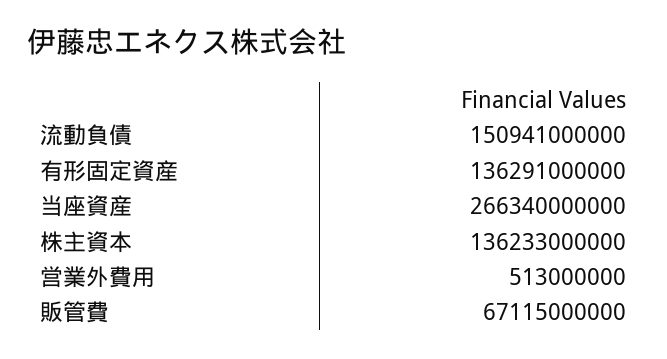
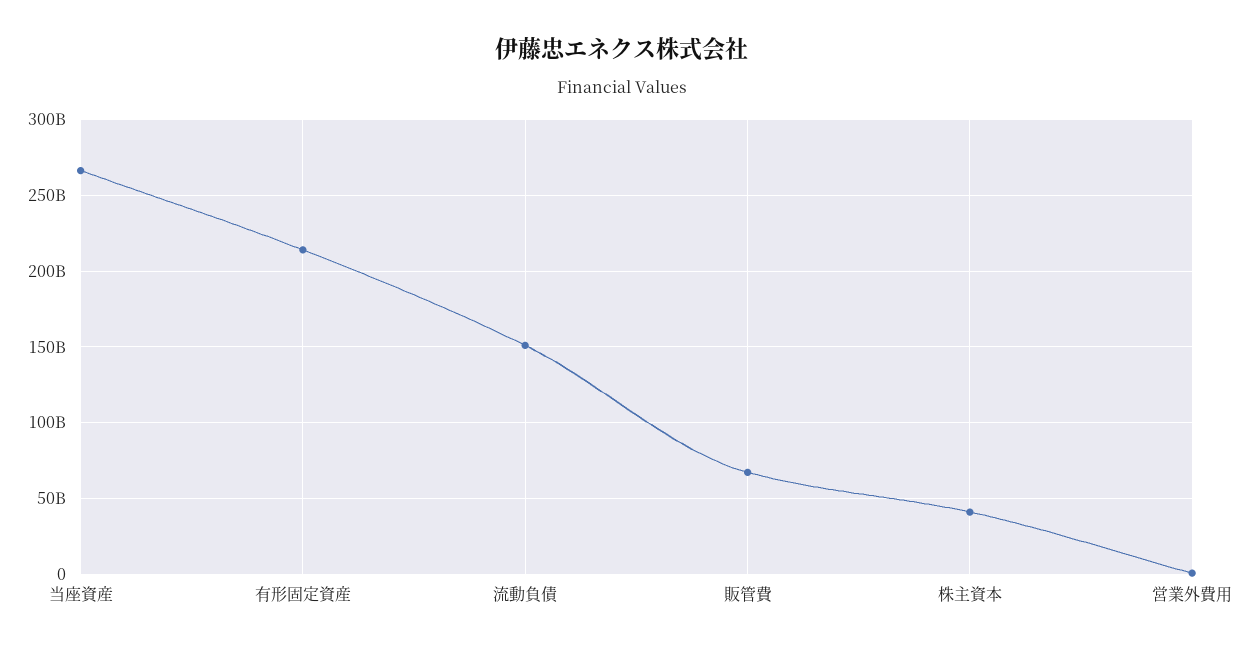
  {
    "流動負債": 150941000000,
-   "有形固定資産": 136291000000,
+   "有形固定資産": 215000000000,
    "当座資産": 266340000000,
-   "株主資本": 136233000000,
+   "株主資本": 40000000000,
    "営業外費用": 513000000,
    "販管費": 67115000000
  }

